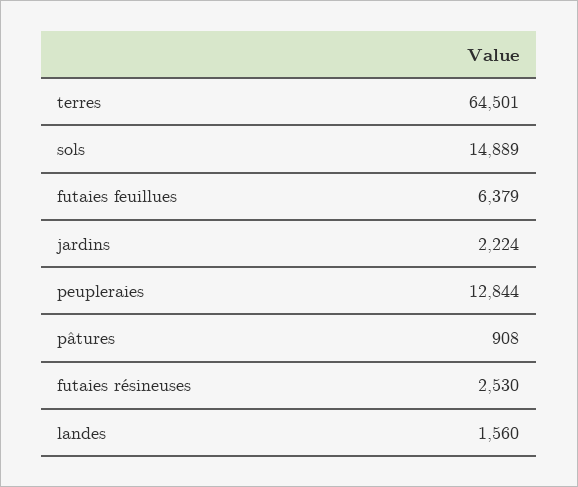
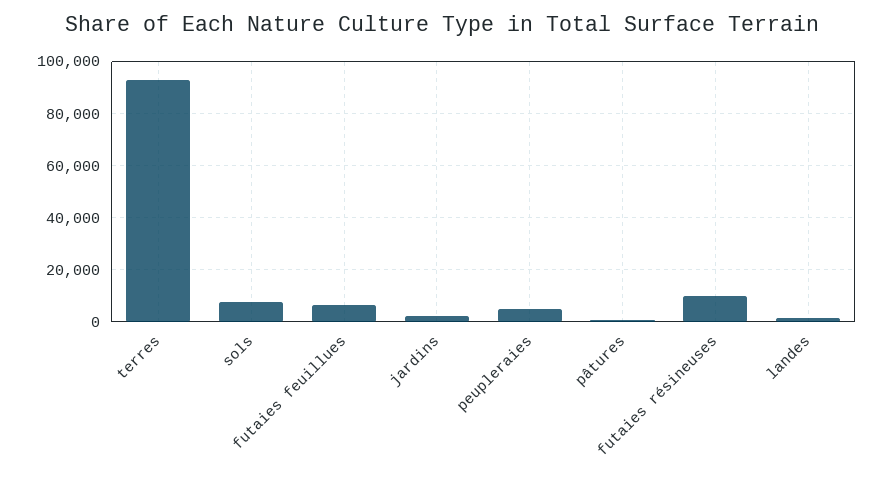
  {
-   "terres": 64501,
+   "terres": 92500,
-   "sols": 14889,
+   "sols": 7500,
    "futaies feuillues": 6379,
    "jardins": 2224,
-   "peupleraies": 12844,
+   "peupleraies": 5000,
    "pâtures": 908,
-   "futaies résineuses": 2530,
+   "futaies résineuses": 10000,
    "landes": 1560
  }

